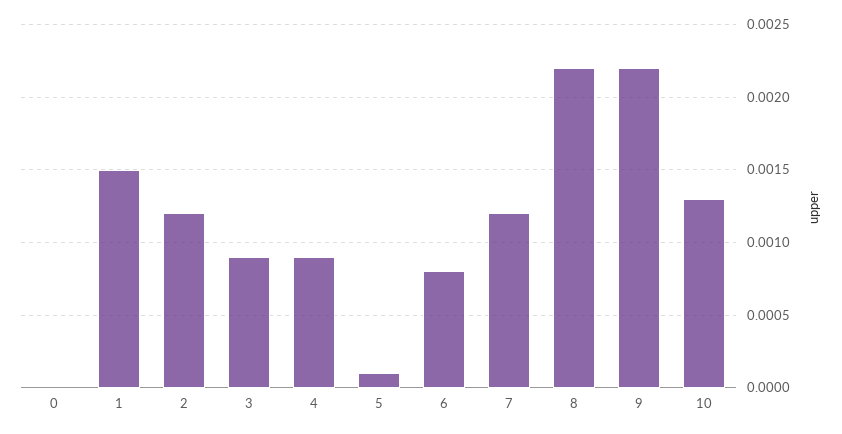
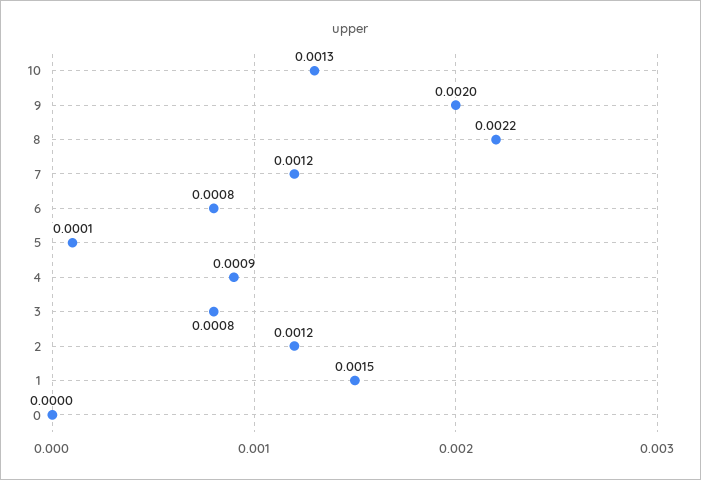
  {
    "0": 0,
    "1": 0.0015,
    "2": 0.0012,
-   "3": 0.0009,
+   "3": 0.0008,
    "4": 0.0009,
    "5": 0.0001,
    "6": 0.0008,
    "7": 0.0012,
    "8": 0.0022,
-   "9": 0.0022,
+   "9": 0.002,
    "10": 0.0013
  }

